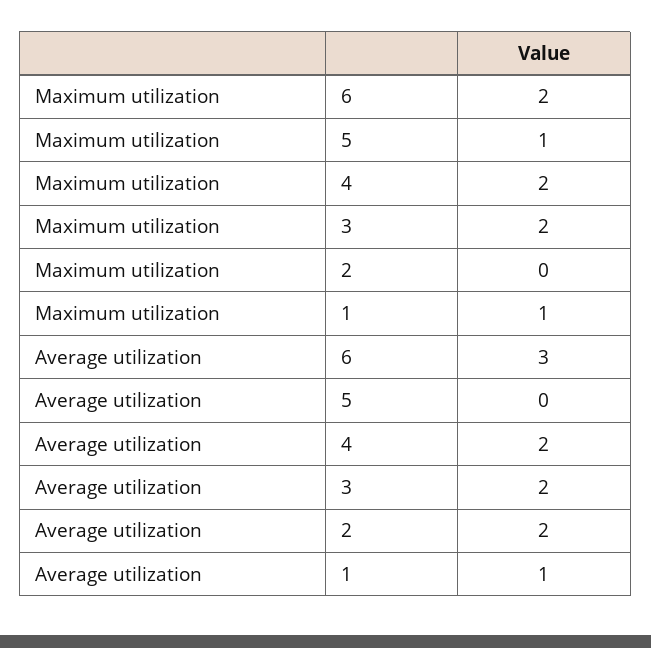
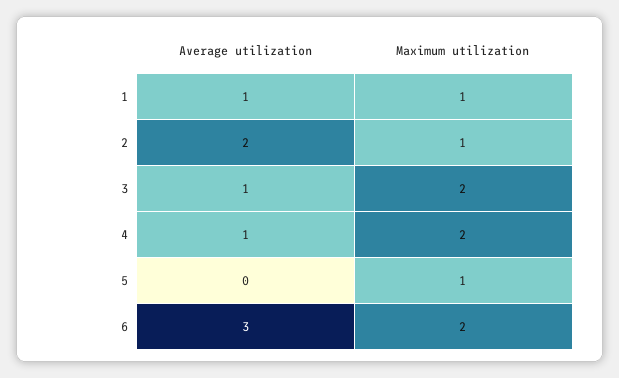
  {
    "Maximum utilization": {
      "6": 2,
      "5": 1,
      "4": 2,
      "3": 2,
-     "2": 0,
+     "2": 1,
      "1": 1
    },
    "Average utilization": {
      "6": 3,
      "5": 0,
-     "4": 2,
+     "4": 1,
-     "3": 2,
+     "3": 1,
      "2": 2,
      "1": 1
    }
  }

